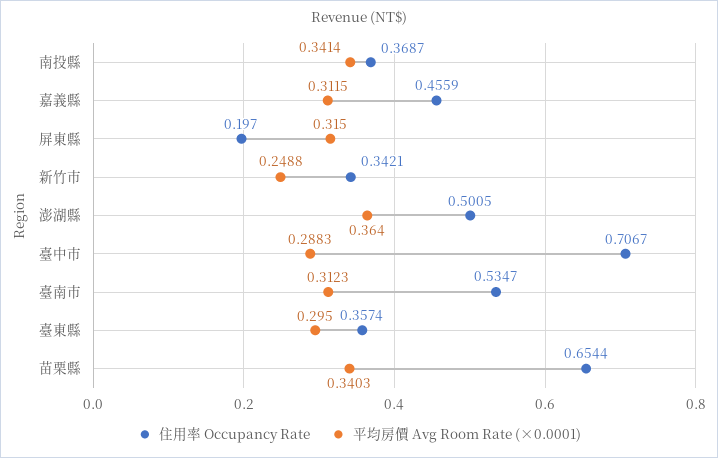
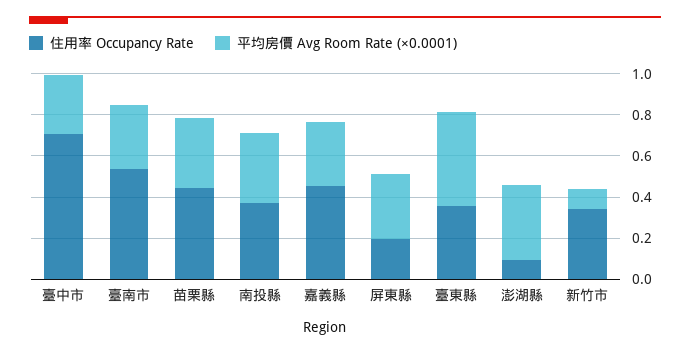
  {
    "住用率 Occupancy Rate": {
      "南投縣": 0.3687,
      "嘉義縣": 0.4559,
      "屏東縣": 0.197,
      "新竹市": 0.3421,
-     "澎湖縣": 0.5005,
+     "澎湖縣": 0.1,
      "臺中市": 0.7067,
      "臺南市": 0.5347,
      "臺東縣": 0.3574,
-     "苗栗縣": 0.6544
+     "苗栗縣": 0.45
    },
    "平均房價 Avg Room Rate (×0.0001)": {
      "南投縣": 0.3414,
      "嘉義縣": 0.3115,
      "屏東縣": 0.315,
-     "新竹市": 0.2488,
+     "新竹市": 0.1,
      "澎湖縣": 0.364,
      "臺中市": 0.2883,
      "臺南市": 0.3123,
-     "臺東縣": 0.295,
+     "臺東縣": 0.45,
      "苗栗縣": 0.3403
    }
  }

